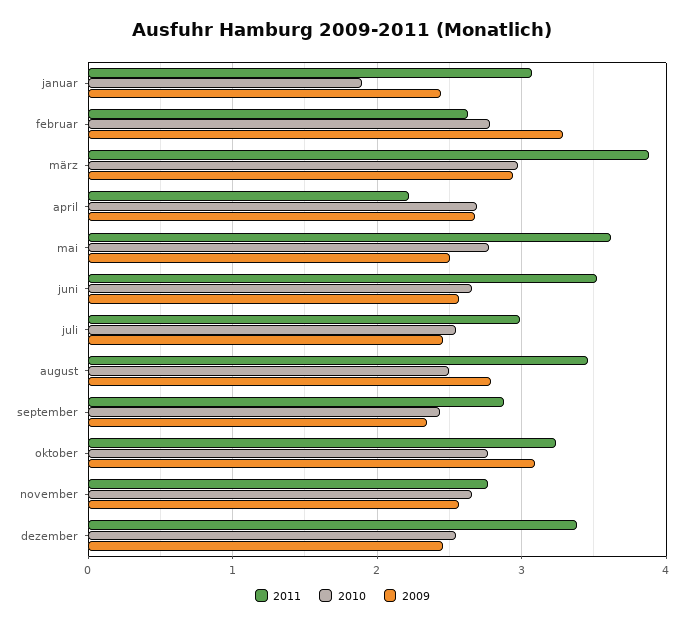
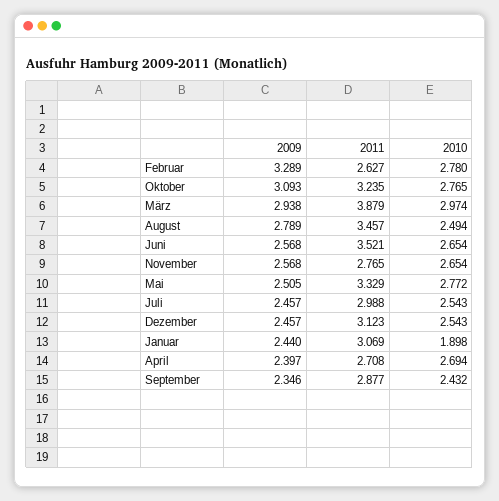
  {
    "2011": {
      "januar": 3.069,
      "februar": 2.627,
      "märz": 3.879,
-     "april": 2.2,
+     "april": 2.708,
-     "mai": 3.6,
+     "mai": 3.329,
      "juni": 3.521,
      "juli": 2.988,
      "august": 3.457,
      "september": 2.877,
      "oktober": 3.235,
      "november": 2.765,
-     "dezember": 3.4
+     "dezember": 3.123
    },
    "2010": {
      "januar": 1.898,
      "februar": 2.78,
      "märz": 2.974,
      "april": 2.694,
      "mai": 2.772,
      "juni": 2.654,
      "juli": 2.543,
      "august": 2.494,
      "september": 2.432,
      "oktober": 2.765,
      "november": 2.654,
      "dezember": 2.543
    },
    "2009": {
      "januar": 2.44,
      "februar": 3.289,
      "märz": 2.938,
-     "april": 2.7,
+     "april": 2.397,
      "mai": 2.505,
      "juni": 2.568,
      "juli": 2.457,
      "august": 2.789,
      "september": 2.346,
      "oktober": 3.093,
      "november": 2.568,
      "dezember": 2.457
    }
  }

